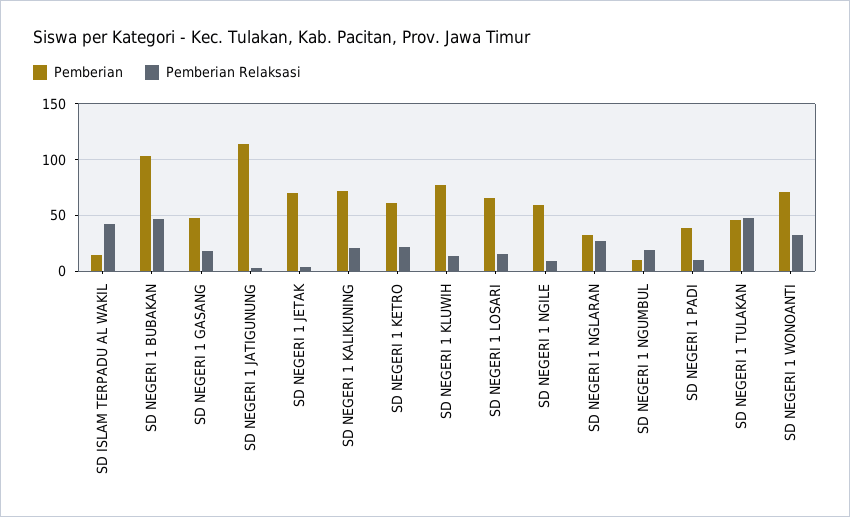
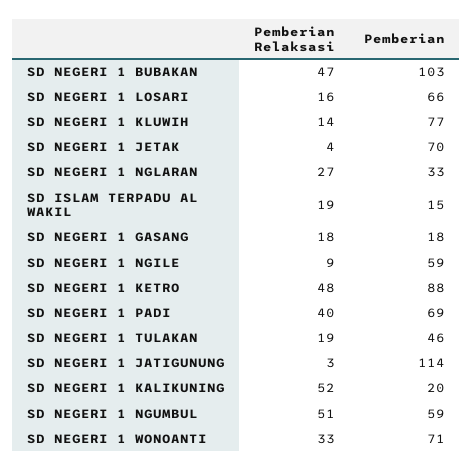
  {
    "Pemberian": {
      "SD ISLAM TERPADU AL WAKIL": 15,
      "SD NEGERI 1 BUBAKAN": 103,
-     "SD NEGERI 1 GASANG": 50,
+     "SD NEGERI 1 GASANG": 18,
      "SD NEGERI 1 JATIGUNUNG": 114,
      "SD NEGERI 1 JETAK": 70,
-     "SD NEGERI 1 KALIKUNING": 70,
+     "SD NEGERI 1 KALIKUNING": 20,
-     "SD NEGERI 1 KETRO": 60,
+     "SD NEGERI 1 KETRO": 88,
      "SD NEGERI 1 KLUWIH": 77,
      "SD NEGERI 1 LOSARI": 66,
      "SD NEGERI 1 NGILE": 59,
      "SD NEGERI 1 NGLARAN": 33,
-     "SD NEGERI 1 NGUMBUL": 10,
+     "SD NEGERI 1 NGUMBUL": 59,
-     "SD NEGERI 1 PADI": 40,
+     "SD NEGERI 1 PADI": 69,
      "SD NEGERI 1 TULAKAN": 46,
      "SD NEGERI 1 WONOANTI": 71
    },
    "Pemberian Relaksasi": {
-     "SD ISLAM TERPADU AL WAKIL": 40,
+     "SD ISLAM TERPADU AL WAKIL": 19,
      "SD NEGERI 1 BUBAKAN": 47,
      "SD NEGERI 1 GASANG": 18,
      "SD NEGERI 1 JATIGUNUNG": 3,
      "SD NEGERI 1 JETAK": 4,
-     "SD NEGERI 1 KALIKUNING": 20,
+     "SD NEGERI 1 KALIKUNING": 52,
-     "SD NEGERI 1 KETRO": 20,
+     "SD NEGERI 1 KETRO": 48,
      "SD NEGERI 1 KLUWIH": 14,
      "SD NEGERI 1 LOSARI": 16,
      "SD NEGERI 1 NGILE": 9,
      "SD NEGERI 1 NGLARAN": 27,
-     "SD NEGERI 1 NGUMBUL": 20,
+     "SD NEGERI 1 NGUMBUL": 51,
-     "SD NEGERI 1 PADI": 10,
+     "SD NEGERI 1 PADI": 40,
-     "SD NEGERI 1 TULAKAN": 50,
+     "SD NEGERI 1 TULAKAN": 19,
      "SD NEGERI 1 WONOANTI": 33
    }
  }

